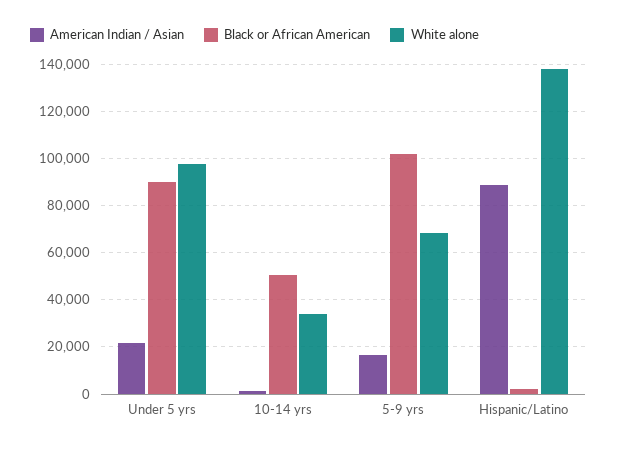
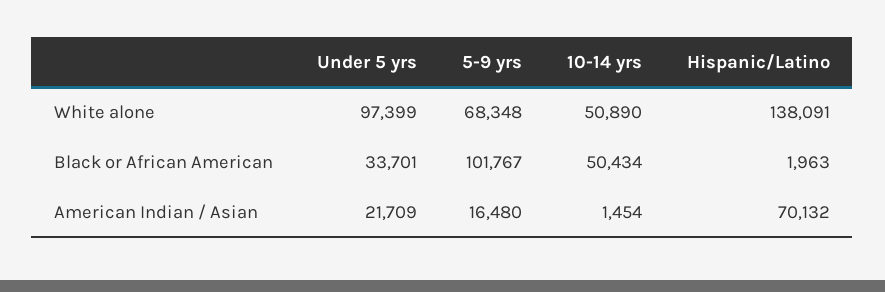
  {
    "American Indian / Asian": {
      "Under 5 yrs": 21709,
      "10-14 yrs": 1454,
      "5-9 yrs": 16480,
-     "Hispanic/Latino": 90000
+     "Hispanic/Latino": 70132
    },
    "Black or African American": {
-     "Under 5 yrs": 90000,
+     "Under 5 yrs": 33701,
      "10-14 yrs": 50434,
      "5-9 yrs": 101767,
      "Hispanic/Latino": 1963
    },
    "White alone": {
      "Under 5 yrs": 97399,
-     "10-14 yrs": 35000,
+     "10-14 yrs": 50890,
      "5-9 yrs": 68348,
      "Hispanic/Latino": 138091
    }
  }

